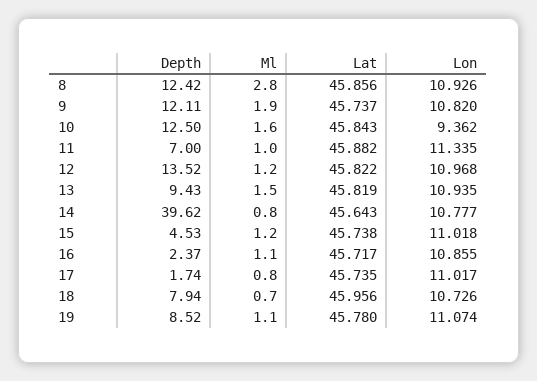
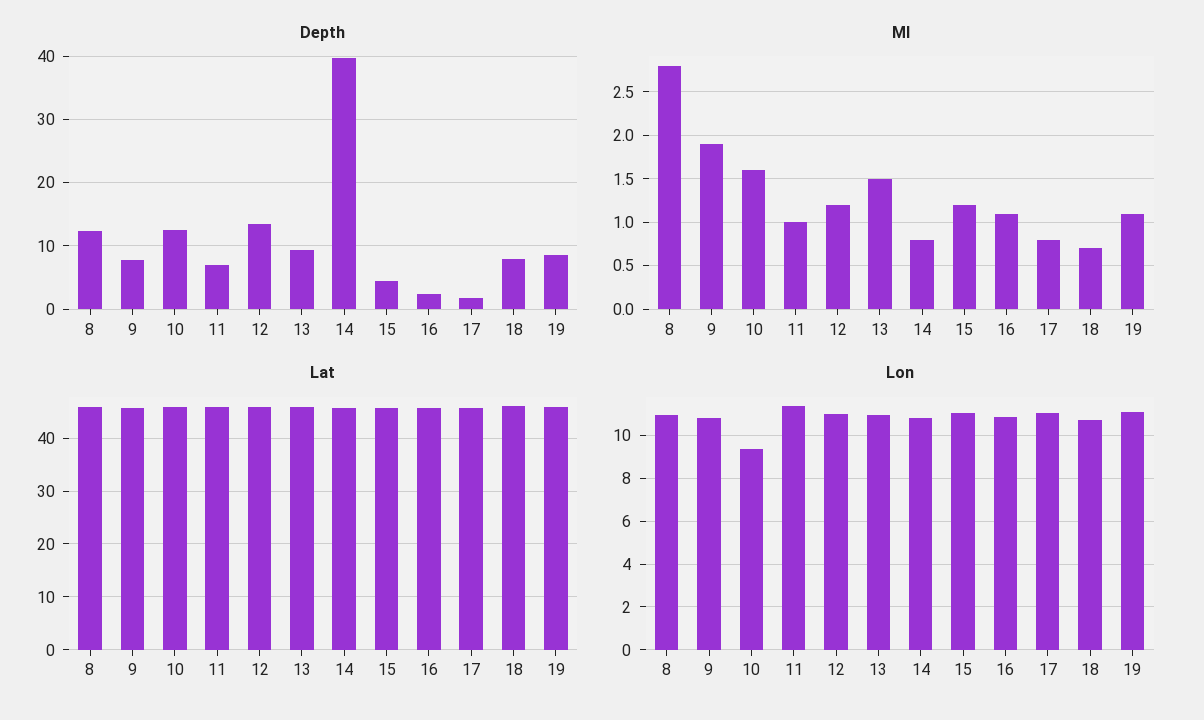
  {
    "Depth": {
      "8": 12.42,
-     "9": 12.11,
+     "9": 8,
      "10": 12.5,
      "11": 7,
      "12": 13.52,
      "13": 9.43,
      "14": 39.62,
      "15": 4.53,
      "16": 2.37,
      "17": 1.74,
      "18": 7.94,
      "19": 8.52
    },
    "Ml": {
      "8": 2.8,
      "9": 1.9,
      "10": 1.6,
      "11": 1,
      "12": 1.2,
      "13": 1.5,
      "14": 0.8,
      "15": 1.2,
      "16": 1.1,
      "17": 0.8,
      "18": 0.7,
      "19": 1.1
    },
    "Lat": {
      "8": 45.856,
      "9": 45.737,
      "10": 45.843,
      "11": 45.882,
      "12": 45.822,
      "13": 45.819,
      "14": 45.643,
      "15": 45.738,
      "16": 45.717,
      "17": 45.735,
      "18": 45.956,
      "19": 45.78
    },
    "Lon": {
      "8": 10.926,
      "9": 10.82,
      "10": 9.362,
      "11": 11.335,
      "12": 10.968,
      "13": 10.935,
      "14": 10.777,
      "15": 11.018,
      "16": 10.855,
      "17": 11.017,
      "18": 10.726,
      "19": 11.074
    }
  }

